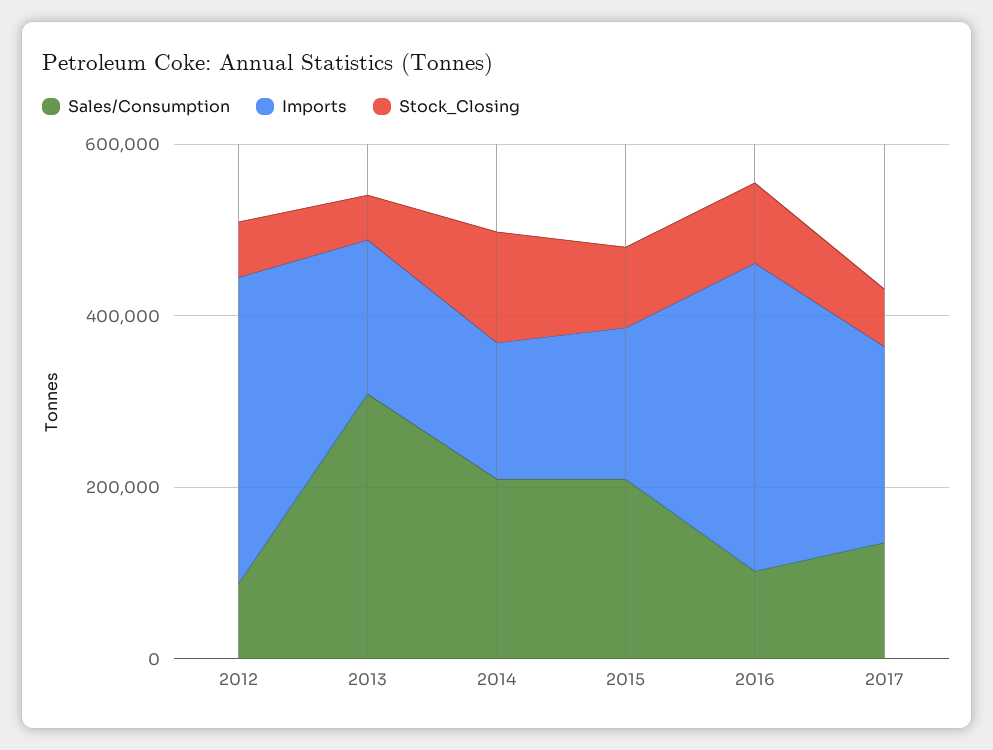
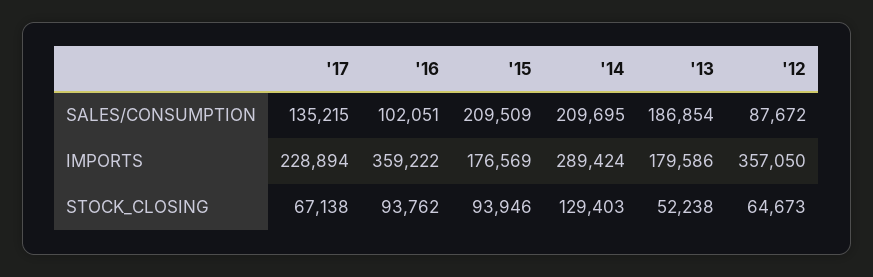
  {
    "Sales/Consumption": {
      "2012": 87672,
-     "2013": 300000,
+     "2013": 186854,
      "2014": 209695,
      "2015": 209509,
      "2016": 102051,
      "2017": 135215
    },
    "Imports": {
      "2012": 357050,
      "2013": 179586,
-     "2014": 150000,
+     "2014": 289424,
      "2015": 176569,
      "2016": 359222,
      "2017": 228894
    },
    "Stock_Closing": {
      "2012": 64673,
      "2013": 52238,
      "2014": 129403,
      "2015": 93946,
      "2016": 93762,
      "2017": 67138
    }
  }

